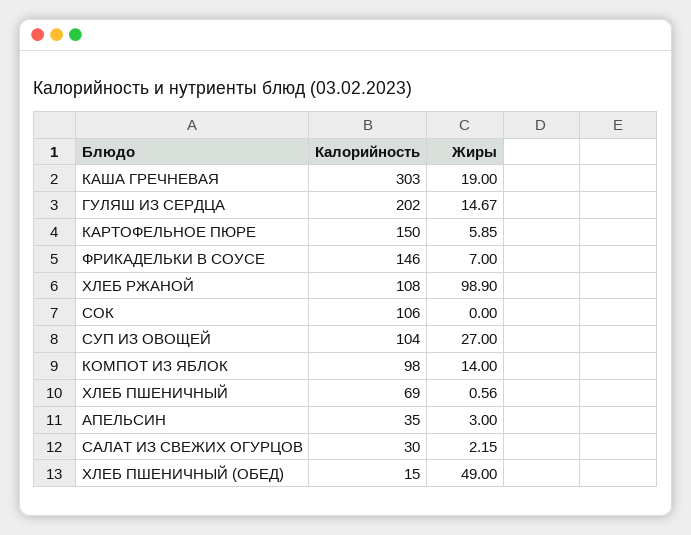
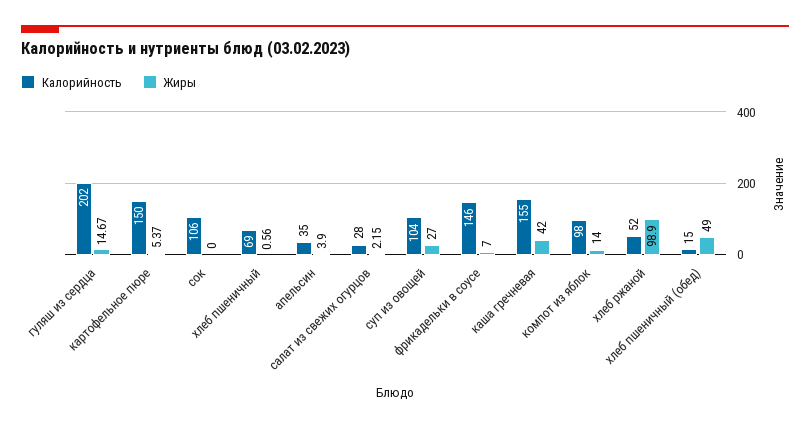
  {
    "Калорийность": {
-     "КАША ГРЕЧНЕВАЯ": 303,
+     "КАША ГРЕЧНЕВАЯ": 155,
      "ГУЛЯШ ИЗ СЕРДЦА": 202,
      "КАРТОФЕЛЬНОЕ ПЮРЕ": 150,
      "ФРИКАДЕЛЬКИ В СОУСЕ": 146,
-     "ХЛЕБ РЖАНОЙ": 108,
+     "ХЛЕБ РЖАНОЙ": 52,
      "СОК": 106,
      "СУП ИЗ ОВОЩЕЙ": 104,
      "КОМПОТ ИЗ ЯБЛОК": 98,
      "ХЛЕБ ПШЕНИЧНЫЙ": 69,
      "АПЕЛЬСИН": 35,
-     "САЛАТ ИЗ СВЕЖИХ ОГУРЦОВ": 30,
+     "САЛАТ ИЗ СВЕЖИХ ОГУРЦОВ": 28,
      "ХЛЕБ ПШЕНИЧНЫЙ (ОБЕД)": 15
    },
    "Жиры": {
-     "КАША ГРЕЧНЕВАЯ": 19,
+     "КАША ГРЕЧНЕВАЯ": 42,
      "ГУЛЯШ ИЗ СЕРДЦА": 14.67,
-     "КАРТОФЕЛЬНОЕ ПЮРЕ": 5.85,
+     "КАРТОФЕЛЬНОЕ ПЮРЕ": 5.37,
      "ФРИКАДЕЛЬКИ В СОУСЕ": 7,
      "ХЛЕБ РЖАНОЙ": 98.9,
      "СОК": 0,
      "СУП ИЗ ОВОЩЕЙ": 27,
      "КОМПОТ ИЗ ЯБЛОК": 14,
      "ХЛЕБ ПШЕНИЧНЫЙ": 0.56,
-     "АПЕЛЬСИН": 3,
+     "АПЕЛЬСИН": 3.9,
      "САЛАТ ИЗ СВЕЖИХ ОГУРЦОВ": 2.15,
      "ХЛЕБ ПШЕНИЧНЫЙ (ОБЕД)": 49
    }
  }

